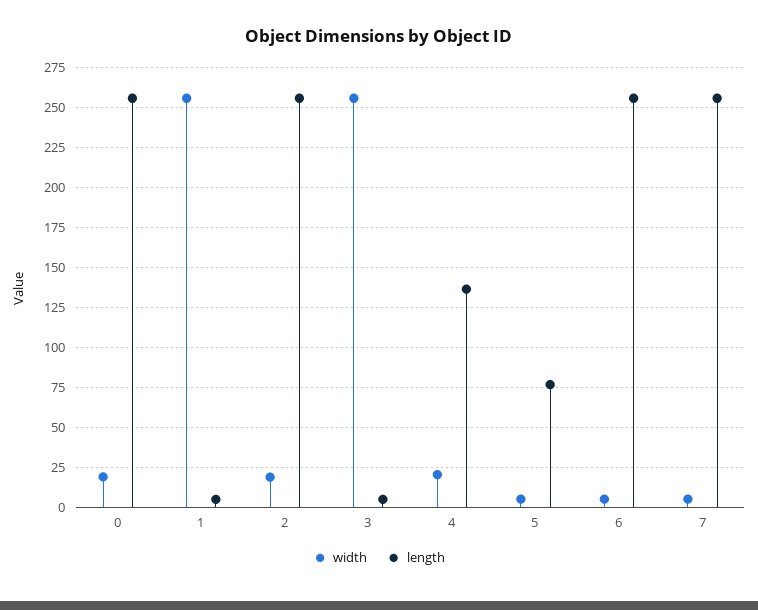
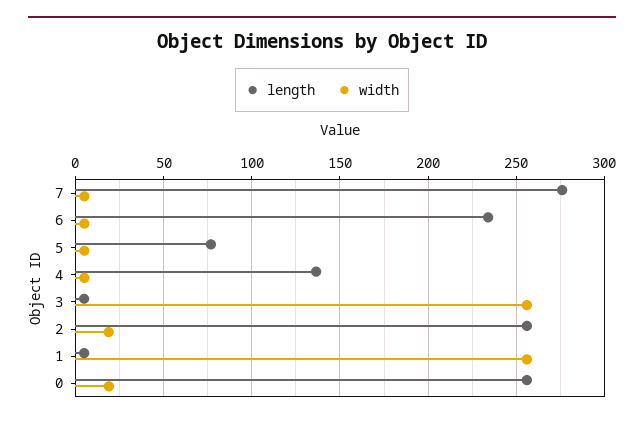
  {
    "width": {
      "0": 20,
      "1": 255,
      "2": 20,
      "3": 255,
-     "4": 20,
+     "4": 5,
      "5": 5,
      "6": 5,
      "7": 5
    },
    "length": {
      "0": 255,
      "1": 5,
      "2": 255,
      "3": 5,
      "4": 135,
      "5": 75,
-     "6": 255,
+     "6": 235,
-     "7": 255
+     "7": 275
    }
  }

